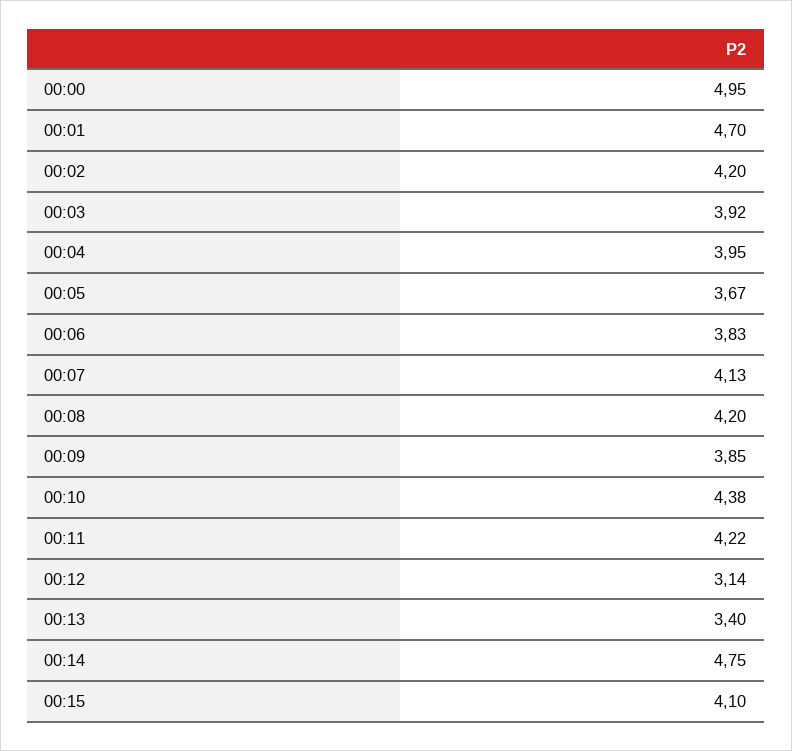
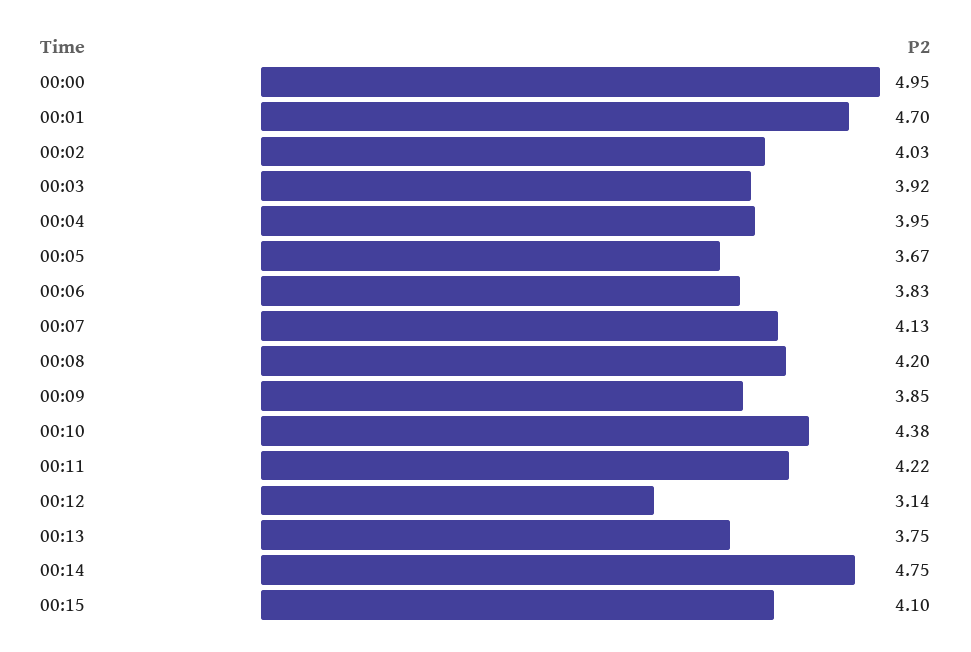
  {
    "00:00": 4.95,
    "00:01": 4.7,
-   "00:02": 4.2,
+   "00:02": 4.03,
    "00:03": 3.92,
    "00:04": 3.95,
    "00:05": 3.67,
    "00:06": 3.83,
    "00:07": 4.13,
    "00:08": 4.2,
    "00:09": 3.85,
    "00:10": 4.38,
    "00:11": 4.22,
    "00:12": 3.14,
-   "00:13": 3.4,
+   "00:13": 3.75,
    "00:14": 4.75,
    "00:15": 4.1
  }

